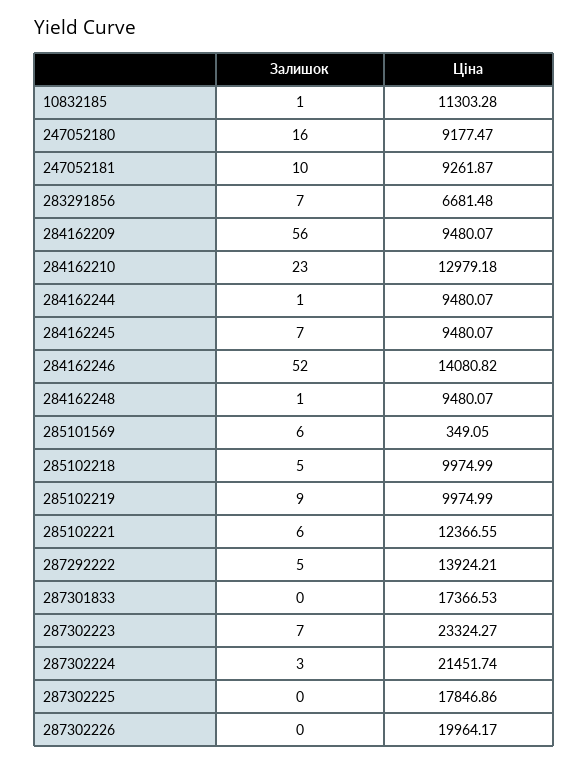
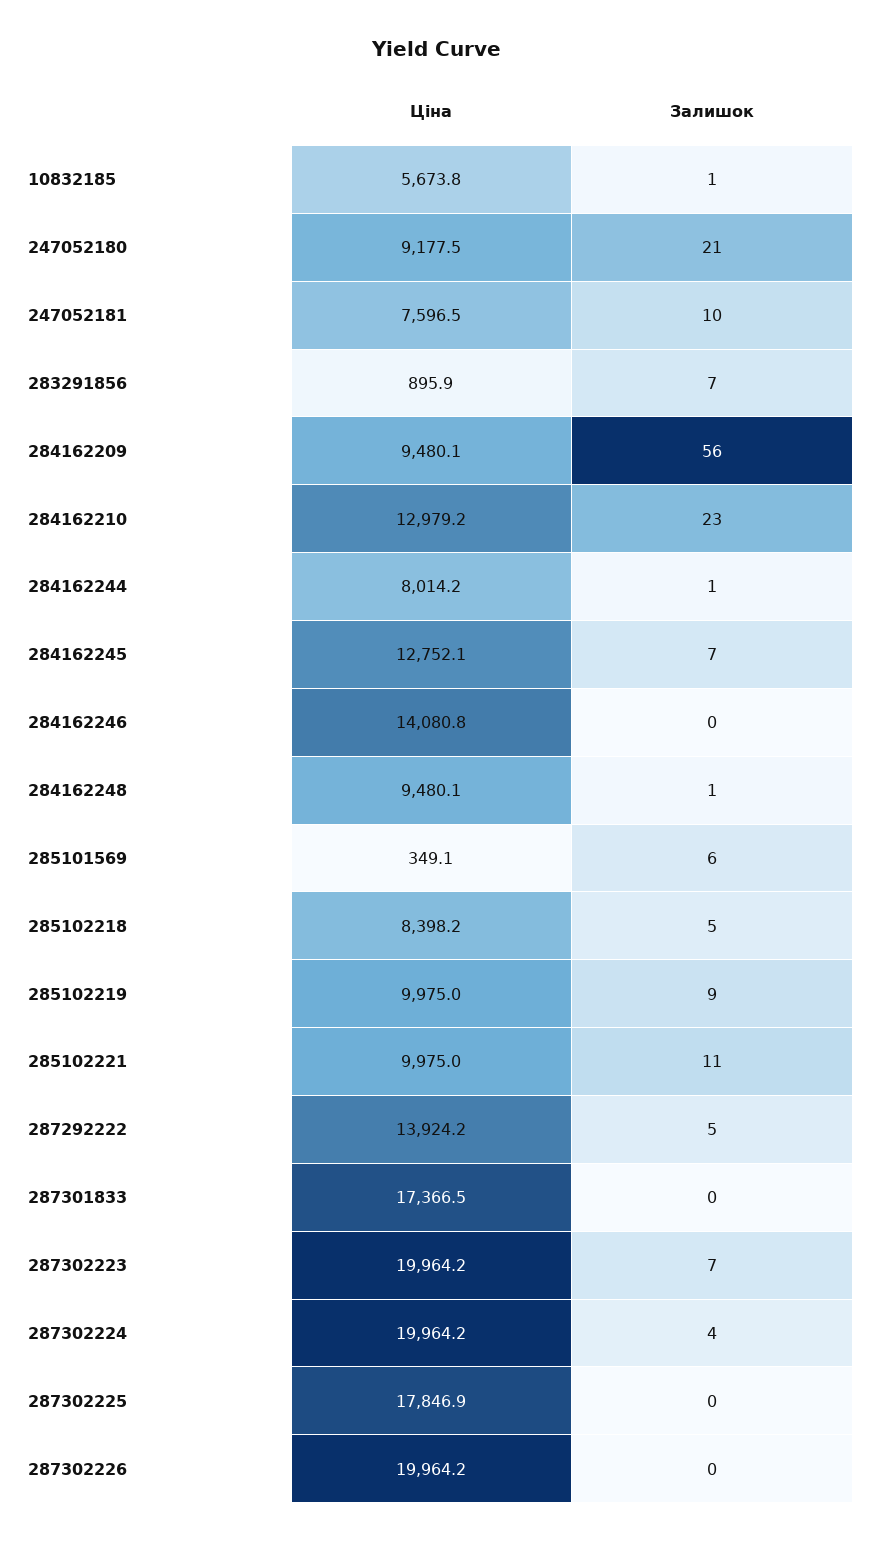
  {
    "Залишок": {
      "10832185": 1,
-     "247052180": 16,
+     "247052180": 21,
      "247052181": 10,
      "283291856": 7,
      "284162209": 56,
      "284162210": 23,
      "284162244": 1,
      "284162245": 7,
-     "284162246": 52,
+     "284162246": 0,
      "284162248": 1,
      "285101569": 6,
      "285102218": 5,
      "285102219": 9,
-     "285102221": 6,
+     "285102221": 11,
      "287292222": 5,
      "287301833": 0,
      "287302223": 7,
-     "287302224": 3,
+     "287302224": 4,
      "287302225": 0,
      "287302226": 0
    },
    "Ціна": {
-     "10832185": 11303.28,
+     "10832185": 5673.8,
      "247052180": 9177.47,
-     "247052181": 9261.87,
+     "247052181": 7596.5,
-     "283291856": 6681.48,
+     "283291856": 895.9,
      "284162209": 9480.07,
      "284162210": 12979.18,
-     "284162244": 9480.07,
+     "284162244": 8014.2,
-     "284162245": 9480.07,
+     "284162245": 12752.1,
      "284162246": 14080.82,
      "284162248": 9480.07,
      "285101569": 349.05,
-     "285102218": 9974.99,
+     "285102218": 8398.2,
      "285102219": 9974.99,
-     "285102221": 12366.55,
+     "285102221": 9975,
      "287292222": 13924.21,
      "287301833": 17366.53,
-     "287302223": 23324.27,
+     "287302223": 19964.2,
-     "287302224": 21451.74,
+     "287302224": 19964.2,
      "287302225": 17846.86,
      "287302226": 19964.17
    }
  }

